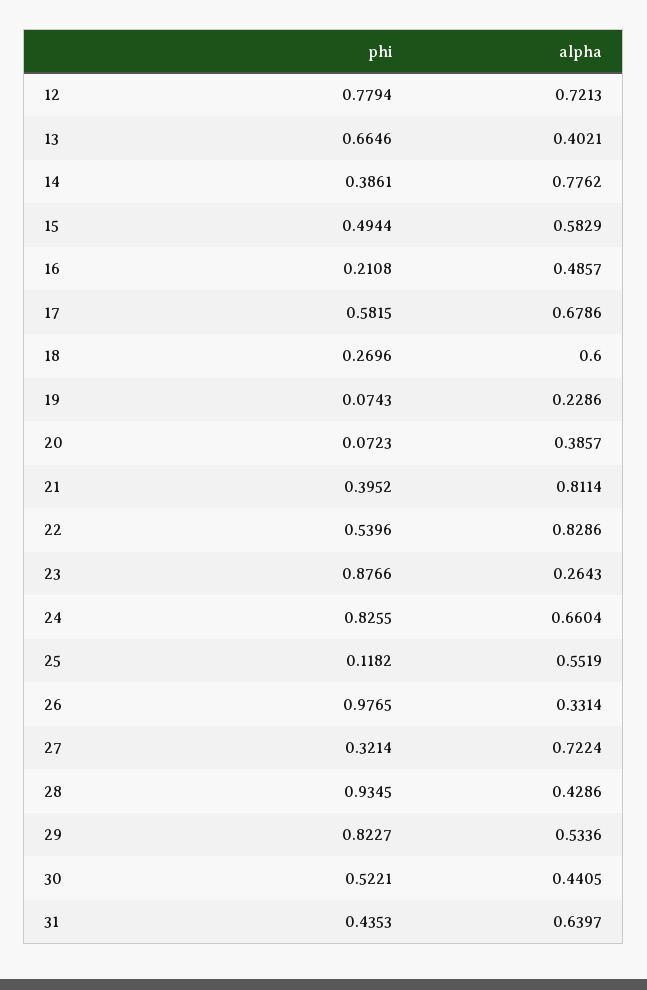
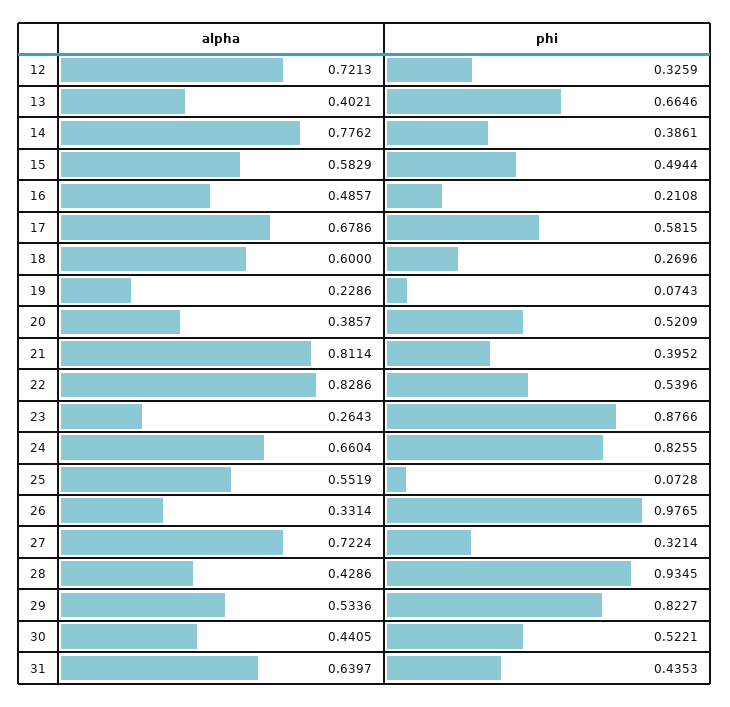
  {
    "phi": {
-     "12": 0.7794,
+     "12": 0.3259,
      "13": 0.6646,
      "14": 0.3861,
      "15": 0.4944,
      "16": 0.2108,
      "17": 0.5815,
      "18": 0.2696,
      "19": 0.0743,
-     "20": 0.0723,
+     "20": 0.5209,
      "21": 0.3952,
      "22": 0.5396,
      "23": 0.8766,
      "24": 0.8255,
-     "25": 0.1182,
+     "25": 0.0728,
      "26": 0.9765,
      "27": 0.3214,
      "28": 0.9345,
      "29": 0.8227,
      "30": 0.5221,
      "31": 0.4353
    },
    "alpha": {
      "12": 0.7213,
      "13": 0.4021,
      "14": 0.7762,
      "15": 0.5829,
      "16": 0.4857,
      "17": 0.6786,
      "18": 0.6,
      "19": 0.2286,
      "20": 0.3857,
      "21": 0.8114,
      "22": 0.8286,
      "23": 0.2643,
      "24": 0.6604,
      "25": 0.5519,
      "26": 0.3314,
      "27": 0.7224,
      "28": 0.4286,
      "29": 0.5336,
      "30": 0.4405,
      "31": 0.6397
    }
  }

